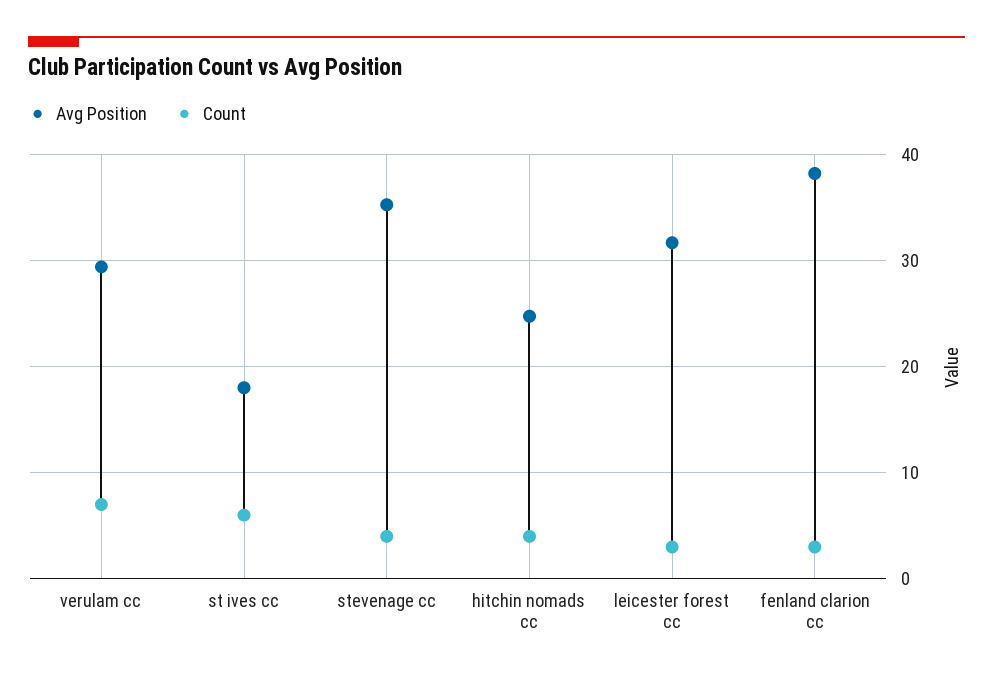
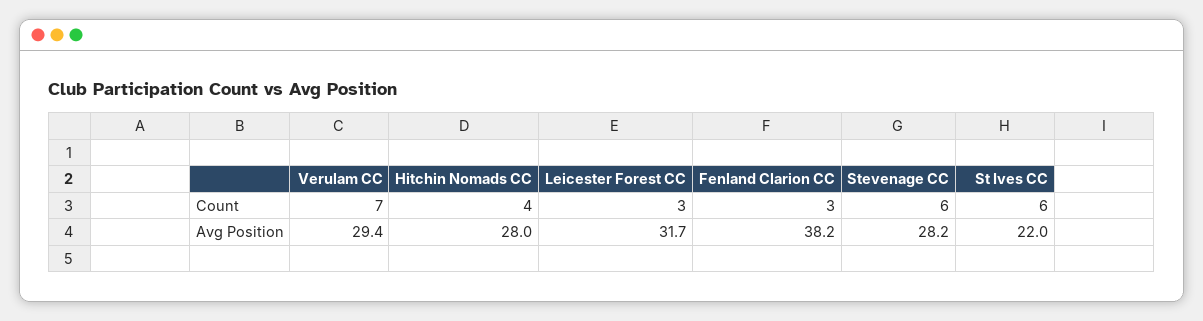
  {
    "Avg Position": {
      "verulam cc": 29.4,
-     "st ives cc": 18,
+     "st ives cc": 22,
-     "stevenage cc": 35,
+     "stevenage cc": 28.2,
-     "hitchin nomads cc": 25,
+     "hitchin nomads cc": 28,
      "leicester forest cc": 31.7,
      "fenland clarion cc": 38.2
    },
    "Count": {
      "verulam cc": 7,
      "st ives cc": 6,
-     "stevenage cc": 4,
+     "stevenage cc": 6,
      "hitchin nomads cc": 4,
      "leicester forest cc": 3,
      "fenland clarion cc": 3
    }
  }

